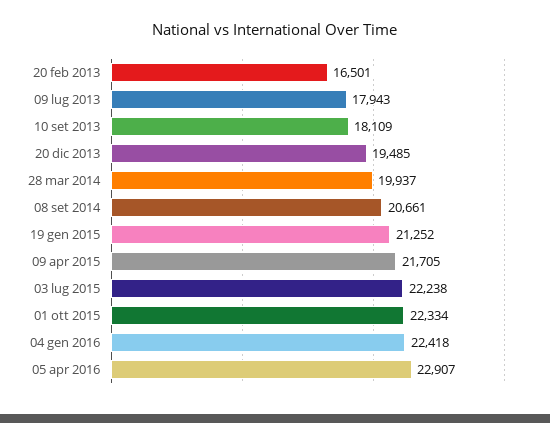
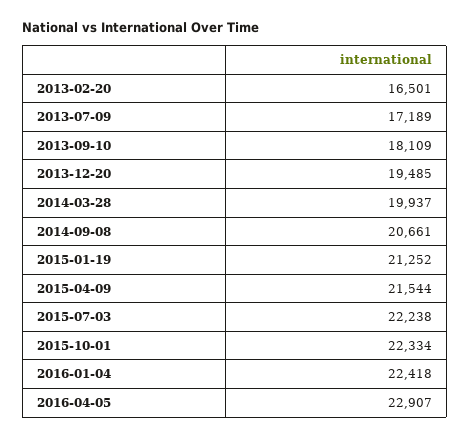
  {
    "20 feb 2013": 16501,
-   "09 lug 2013": 17943,
+   "09 lug 2013": 17189,
    "10 set 2013": 18109,
    "20 dic 2013": 19485,
    "28 mar 2014": 19937,
    "08 set 2014": 20661,
    "19 gen 2015": 21252,
-   "09 apr 2015": 21705,
+   "09 apr 2015": 21544,
    "03 lug 2015": 22238,
    "01 ott 2015": 22334,
    "04 gen 2016": 22418,
    "05 apr 2016": 22907
  }

